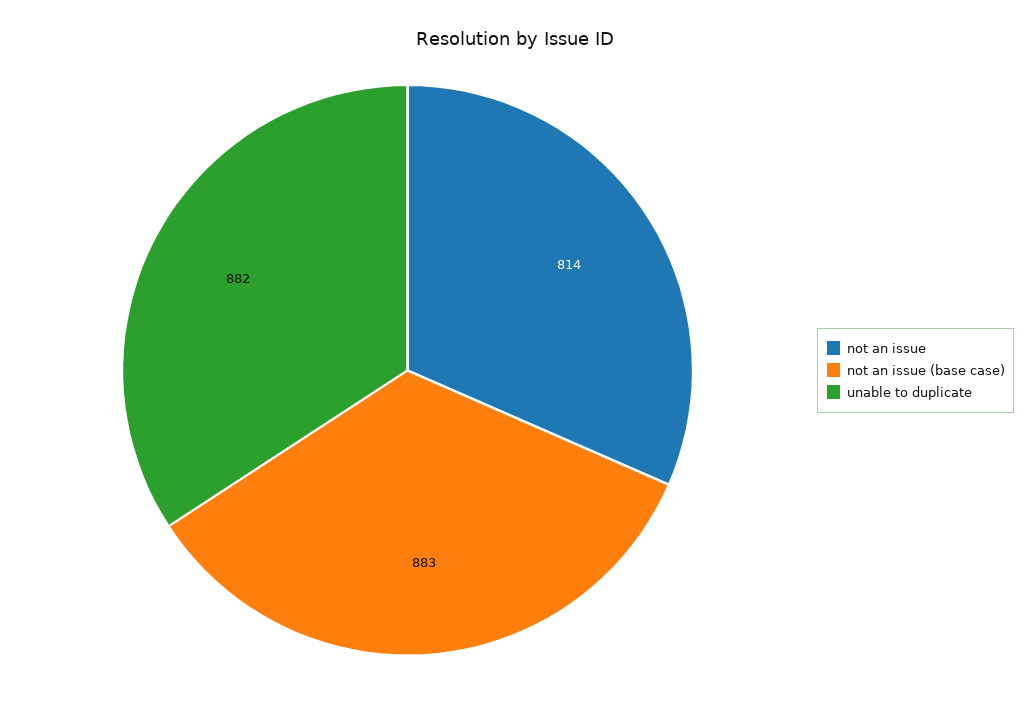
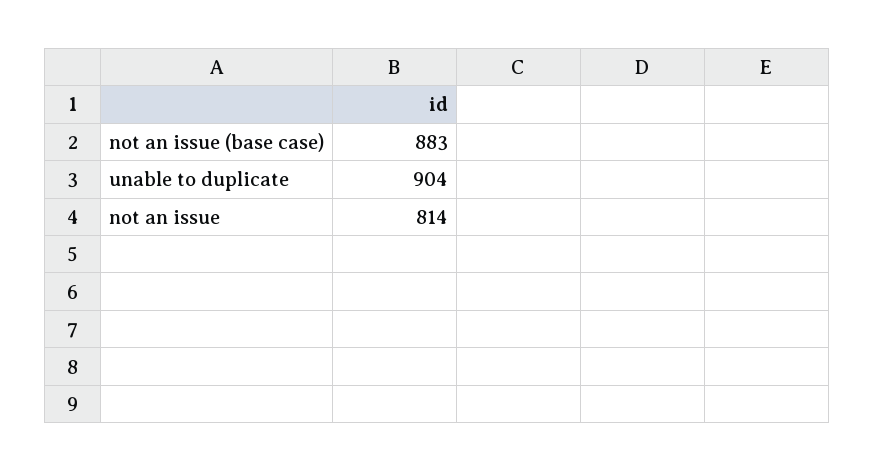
  {
    "not an issue": 814,
    "not an issue (base case)": 883,
-   "unable to duplicate": 882
+   "unable to duplicate": 904
  }

